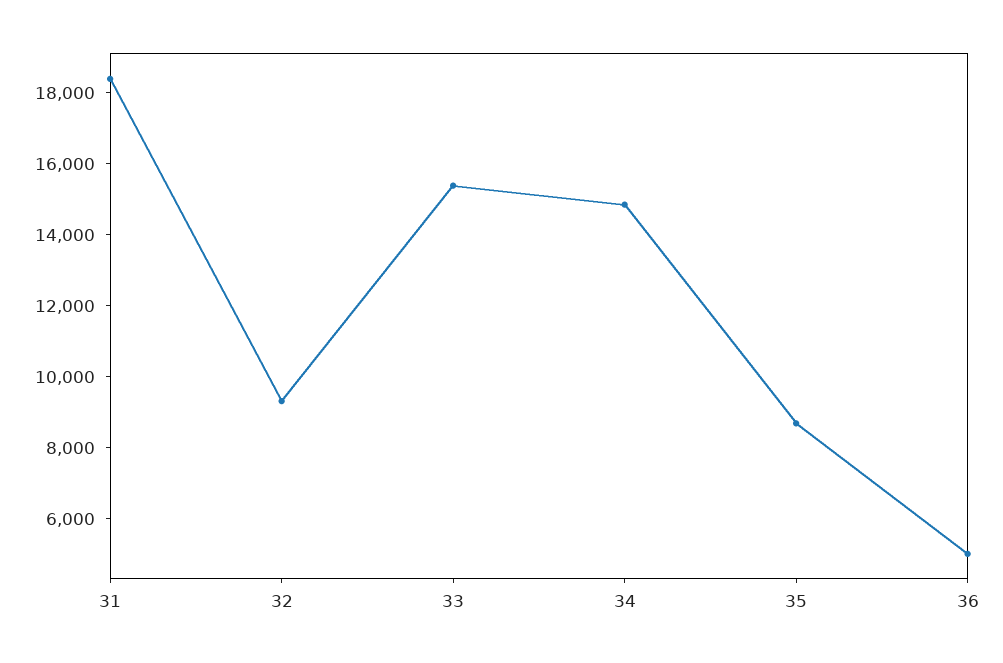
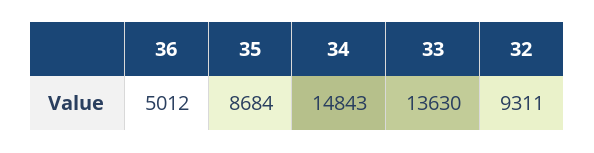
  {
-   "31": 18500,
    "32": 9311,
-   "33": 15500,
+   "33": 13630,
    "34": 14843,
    "35": 8684,
    "36": 5012
  }

